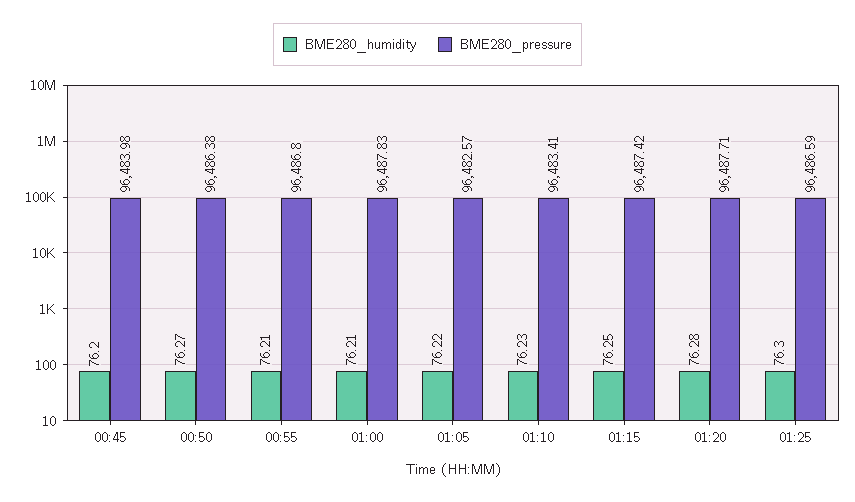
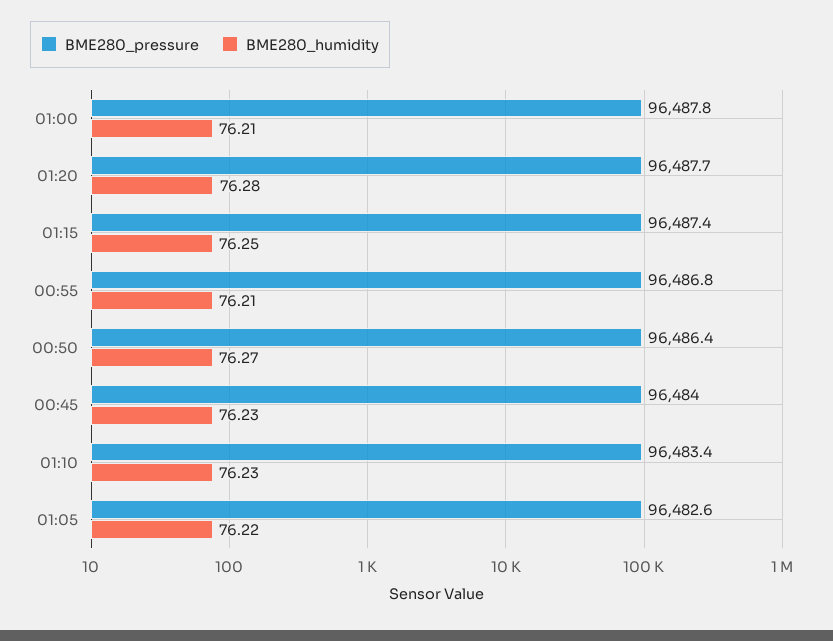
  {
    "BME280_humidity": {
-     "00:45": 76.2,
+     "00:45": 76.23,
      "00:50": 76.27,
      "00:55": 76.21,
      "01:00": 76.21,
      "01:05": 76.22,
      "01:10": 76.23,
      "01:15": 76.25,
-     "01:20": 76.28,
+     "01:20": 76.28
-     "01:25": 76.3
    },
    "BME280_pressure": {
      "00:45": 96483.98,
      "00:50": 96486.38,
      "00:55": 96486.8,
      "01:00": 96487.83,
      "01:05": 96482.57,
      "01:10": 96483.41,
      "01:15": 96487.42,
-     "01:20": 96487.71,
+     "01:20": 96487.71
-     "01:25": 96486.59
    }
  }

